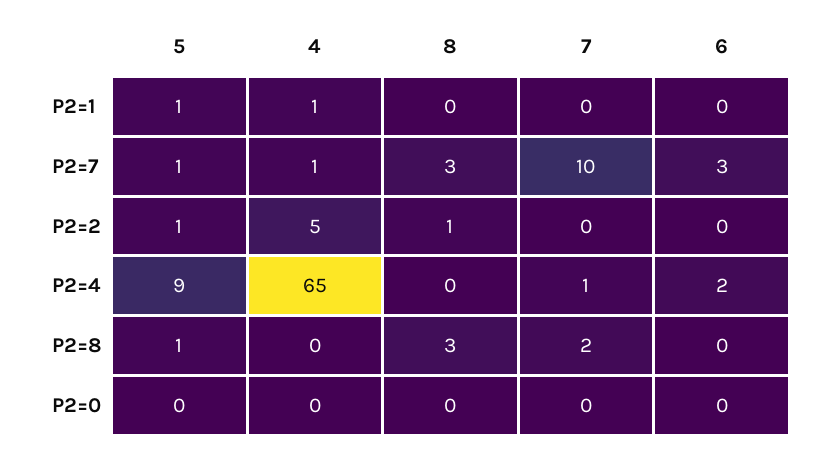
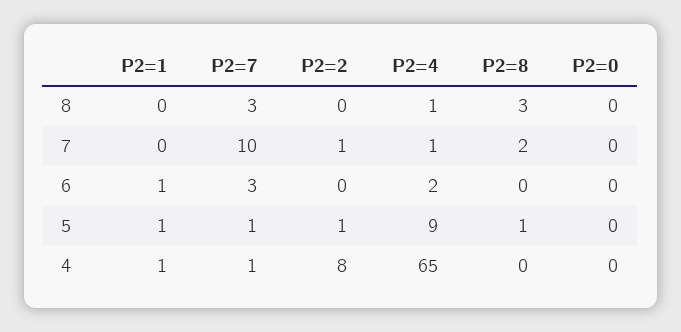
  {
    "5": {
      "P2=1": 1,
      "P2=7": 1,
      "P2=2": 1,
      "P2=4": 9,
      "P2=8": 1,
      "P2=0": 0
    },
    "4": {
      "P2=1": 1,
      "P2=7": 1,
-     "P2=2": 5,
+     "P2=2": 8,
      "P2=4": 65,
      "P2=8": 0,
      "P2=0": 0
    },
    "8": {
      "P2=1": 0,
      "P2=7": 3,
-     "P2=2": 1,
+     "P2=2": 0,
-     "P2=4": 0,
+     "P2=4": 1,
      "P2=8": 3,
      "P2=0": 0
    },
    "7": {
      "P2=1": 0,
      "P2=7": 10,
-     "P2=2": 0,
+     "P2=2": 1,
      "P2=4": 1,
      "P2=8": 2,
      "P2=0": 0
    },
    "6": {
-     "P2=1": 0,
+     "P2=1": 1,
      "P2=7": 3,
      "P2=2": 0,
      "P2=4": 2,
      "P2=8": 0,
      "P2=0": 0
    }
  }

